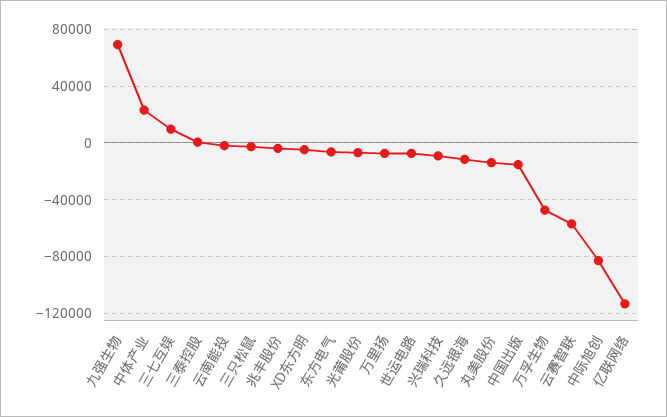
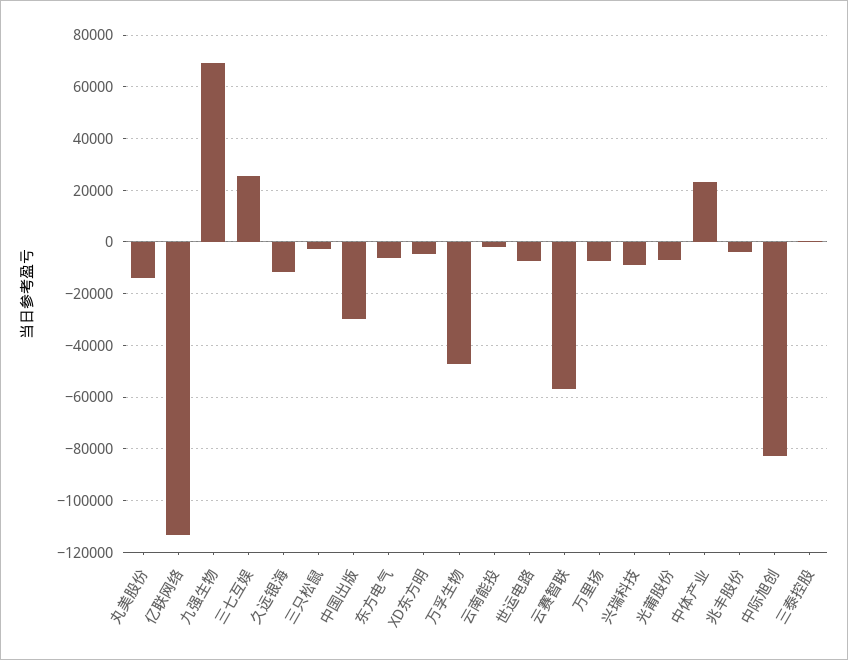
  {
    "九强生物": 70000,
    "中体产业": 22500,
-   "三七互娱": 10000,
+   "三七互娱": 25000,
    "三泰控股": 0,
    "云南能投": -2500,
    "三只松鼠": -2500,
    "兆丰股份": -5000,
    "XD东方明": -5000,
    "东方电气": -7500,
    "光莆股份": -7500,
    "万里扬": -7500,
    "世运电路": -7500,
    "兴瑞科技": -10000,
    "久远银海": -12500,
    "丸美股份": -15000,
-   "中国出版": -15000,
+   "中国出版": -30000,
    "万孚生物": -47500,
    "云赛智联": -57500,
    "中际旭创": -82500,
    "亿联网络": -112500
  }

